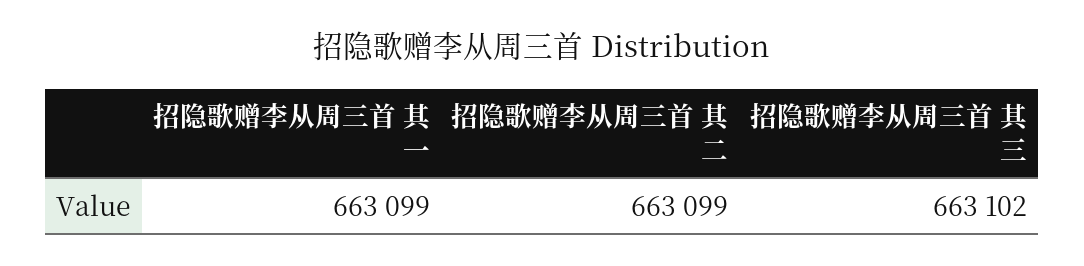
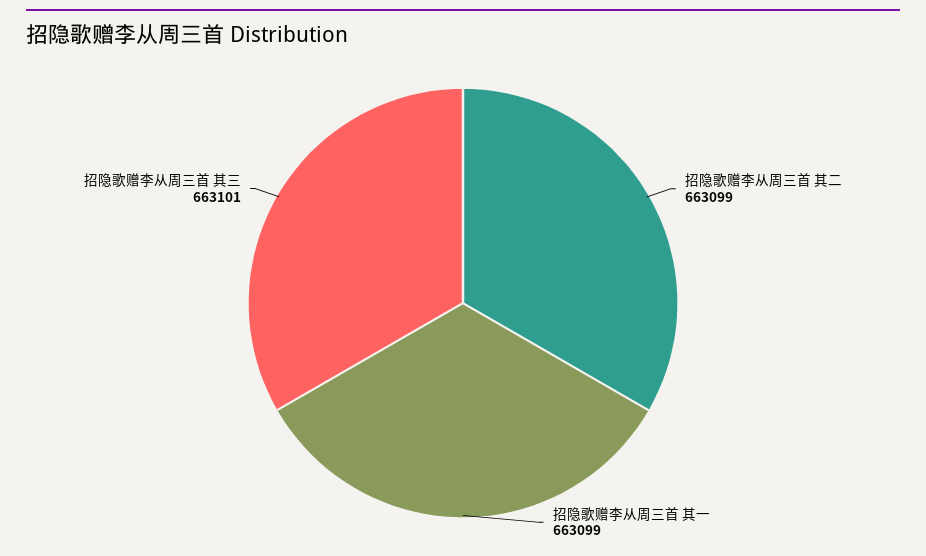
  {
    "招隐歌赠李从周三首 其一": 663099,
    "招隐歌赠李从周三首 其二": 663099,
-   "招隐歌赠李从周三首 其三": 663102
+   "招隐歌赠李从周三首 其三": 663101
  }

